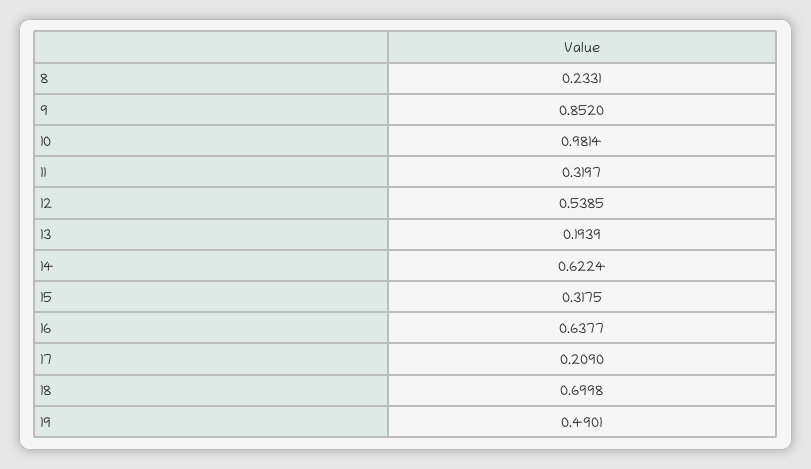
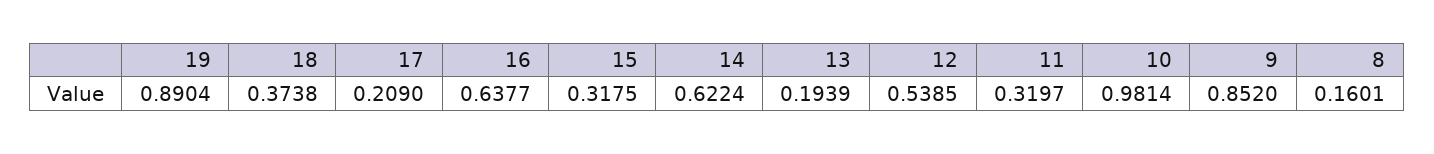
  {
-   "8": 0.2331,
+   "8": 0.1601,
    "9": 0.852,
    "10": 0.9814,
    "11": 0.3197,
    "12": 0.5385,
    "13": 0.1939,
    "14": 0.6224,
    "15": 0.3175,
    "16": 0.6377,
    "17": 0.209,
-   "18": 0.6998,
+   "18": 0.3738,
-   "19": 0.4901
+   "19": 0.8904
  }

